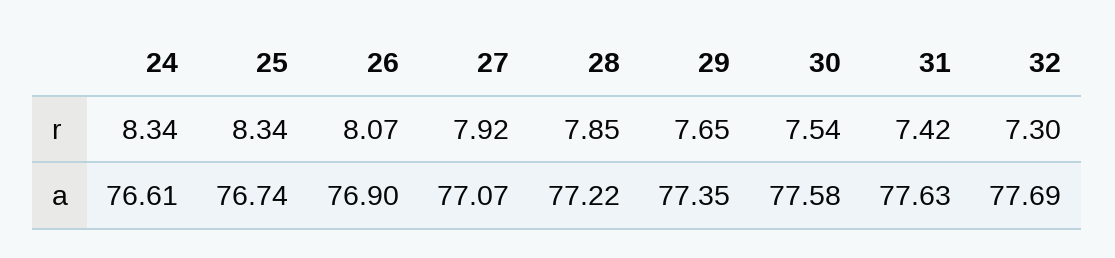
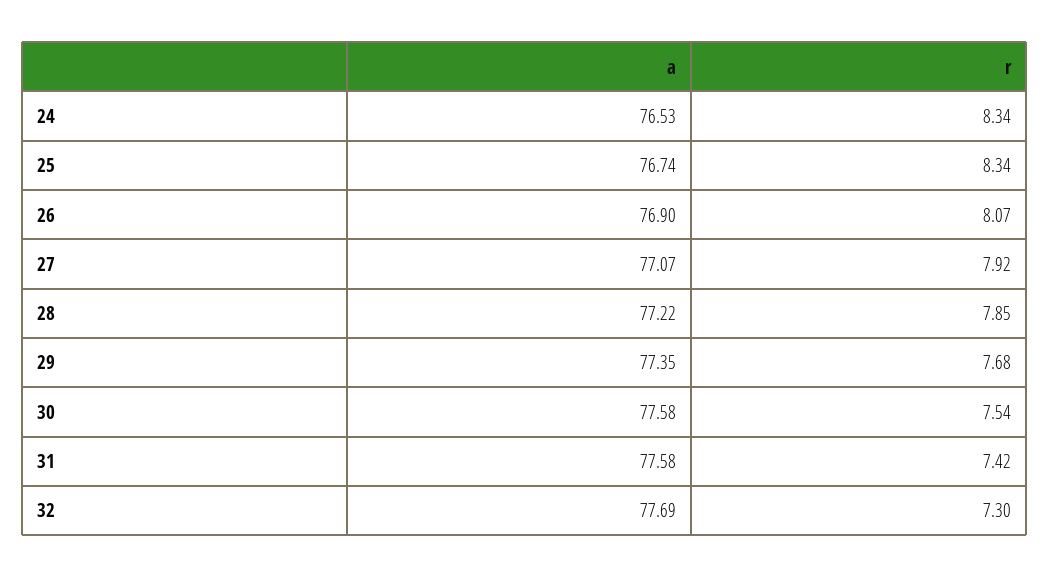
  {
    "24": {
      "r": 8.34,
-     "a": 76.61
+     "a": 76.53
    },
    "25": {
      "r": 8.34,
      "a": 76.74
    },
    "26": {
      "r": 8.07,
      "a": 76.9
    },
    "27": {
      "r": 7.92,
      "a": 77.07
    },
    "28": {
      "r": 7.85,
      "a": 77.22
    },
    "29": {
-     "r": 7.65,
+     "r": 7.68,
      "a": 77.35
    },
    "30": {
      "r": 7.54,
      "a": 77.58
    },
    "31": {
      "r": 7.42,
-     "a": 77.63
+     "a": 77.58
    },
    "32": {
      "r": 7.3,
      "a": 77.69
    }
  }

